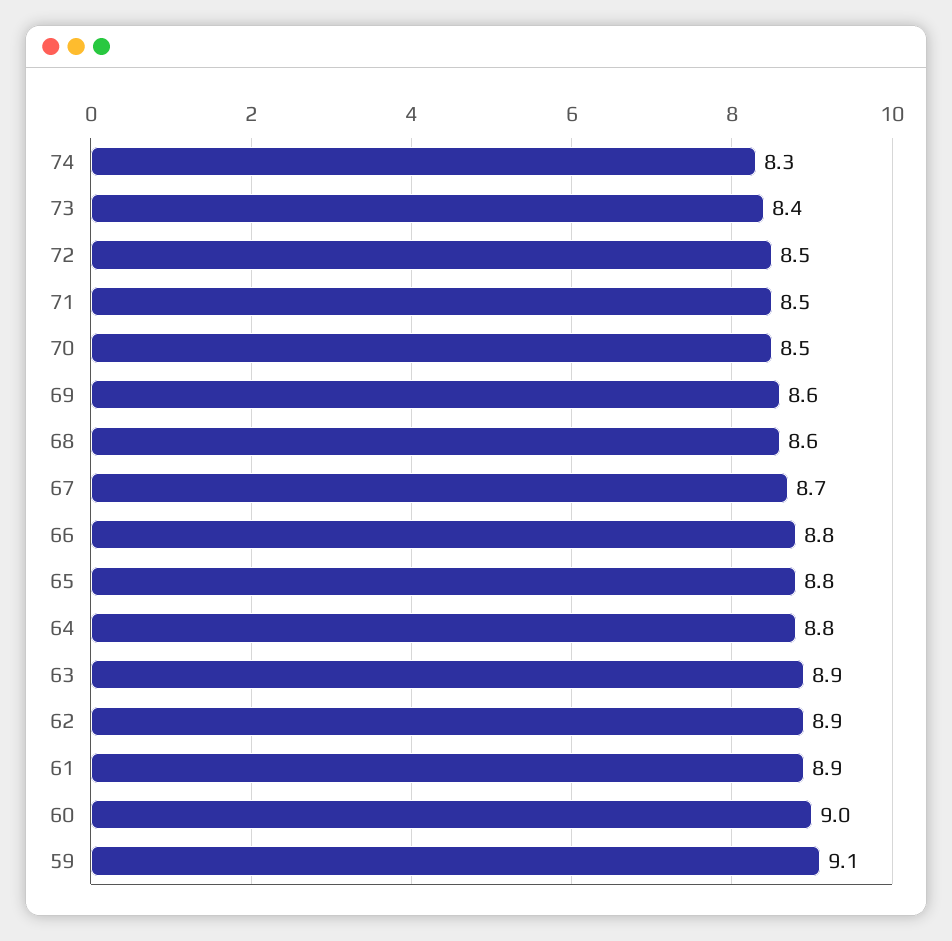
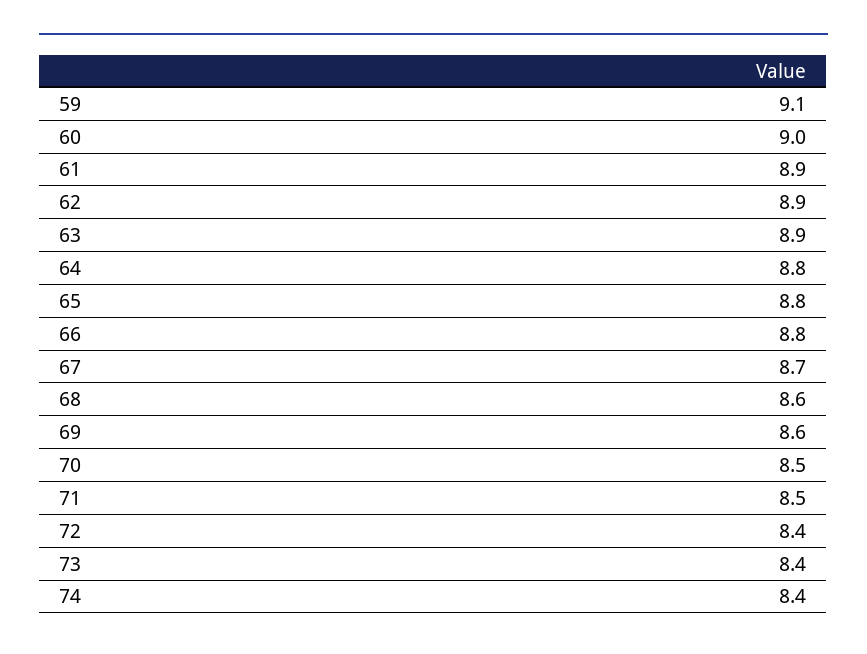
  {
-   "74": 8.3,
+   "74": 8.4,
    "73": 8.4,
-   "72": 8.5,
+   "72": 8.4,
    "71": 8.5,
    "70": 8.5,
    "69": 8.6,
    "68": 8.6,
    "67": 8.7,
    "66": 8.8,
    "65": 8.8,
    "64": 8.8,
    "63": 8.9,
    "62": 8.9,
    "61": 8.9,
    "60": 9,
    "59": 9.1
  }

